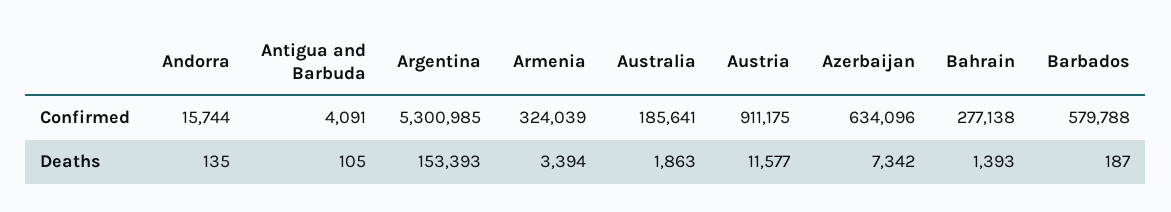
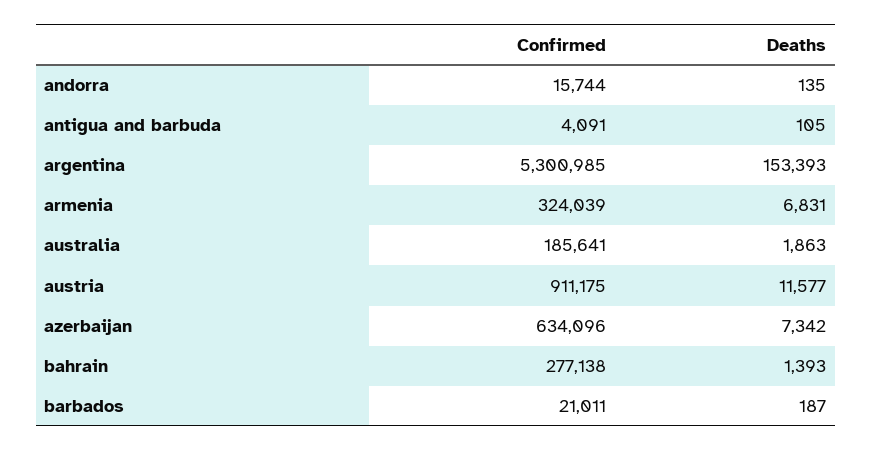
  {
    "Andorra": {
      "Confirmed": 15744,
      "Deaths": 135
    },
    "Antigua and Barbuda": {
      "Confirmed": 4091,
      "Deaths": 105
    },
    "Argentina": {
      "Confirmed": 5300985,
      "Deaths": 153393
    },
    "Armenia": {
      "Confirmed": 324039,
-     "Deaths": 3394
+     "Deaths": 6831
    },
    "Australia": {
      "Confirmed": 185641,
      "Deaths": 1863
    },
    "Austria": {
      "Confirmed": 911175,
      "Deaths": 11577
    },
    "Azerbaijan": {
      "Confirmed": 634096,
      "Deaths": 7342
    },
    "Bahrain": {
      "Confirmed": 277138,
      "Deaths": 1393
    },
    "Barbados": {
-     "Confirmed": 579788,
+     "Confirmed": 21011,
      "Deaths": 187
    }
  }

